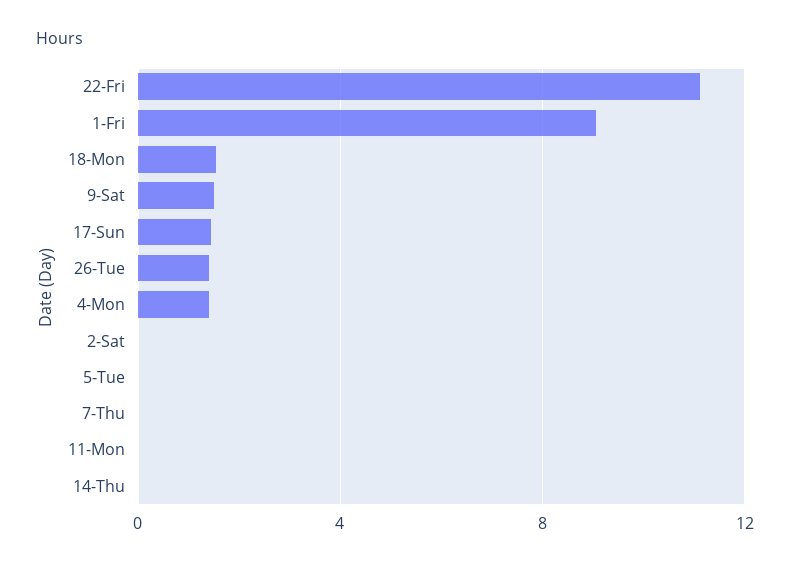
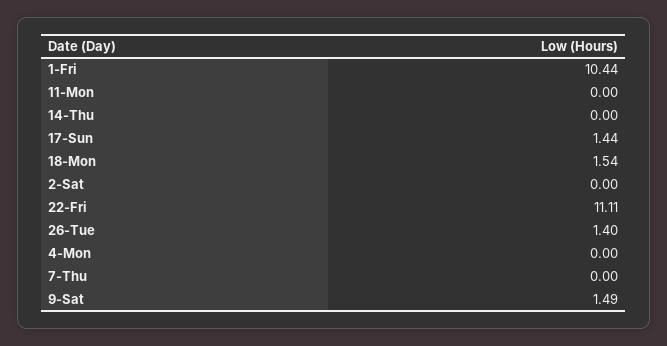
  {
    "22-Fri": 11.11,
-   "1-Fri": 9,
+   "1-Fri": 10.44,
    "18-Mon": 1.54,
    "9-Sat": 1.49,
    "17-Sun": 1.44,
    "26-Tue": 1.4,
-   "4-Mon": 1.5,
+   "4-Mon": 0,
    "2-Sat": 0,
-   "5-Tue": 0,
    "7-Thu": 0,
    "11-Mon": 0,
    "14-Thu": 0
  }

